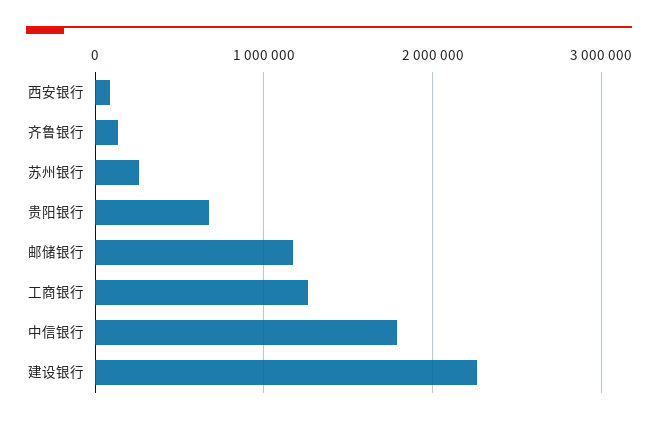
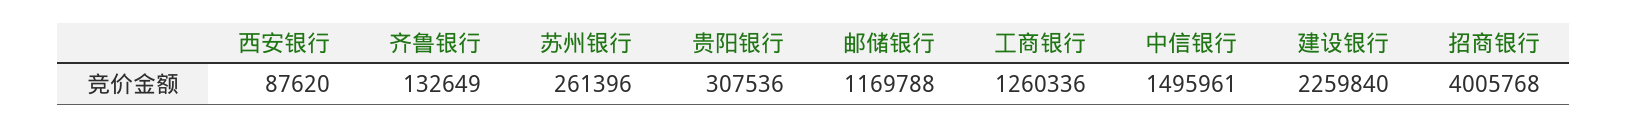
  {
    "西安银行": 87620,
    "齐鲁银行": 132649,
    "苏州银行": 261396,
-   "贵阳银行": 700000,
+   "贵阳银行": 307536,
    "邮储银行": 1169788,
    "工商银行": 1260336,
-   "中信银行": 1800000,
+   "中信银行": 1495961,
-   "建设银行": 2259840
+   "建设银行": 2259840,
+   "招商银行": 4005768
  }

